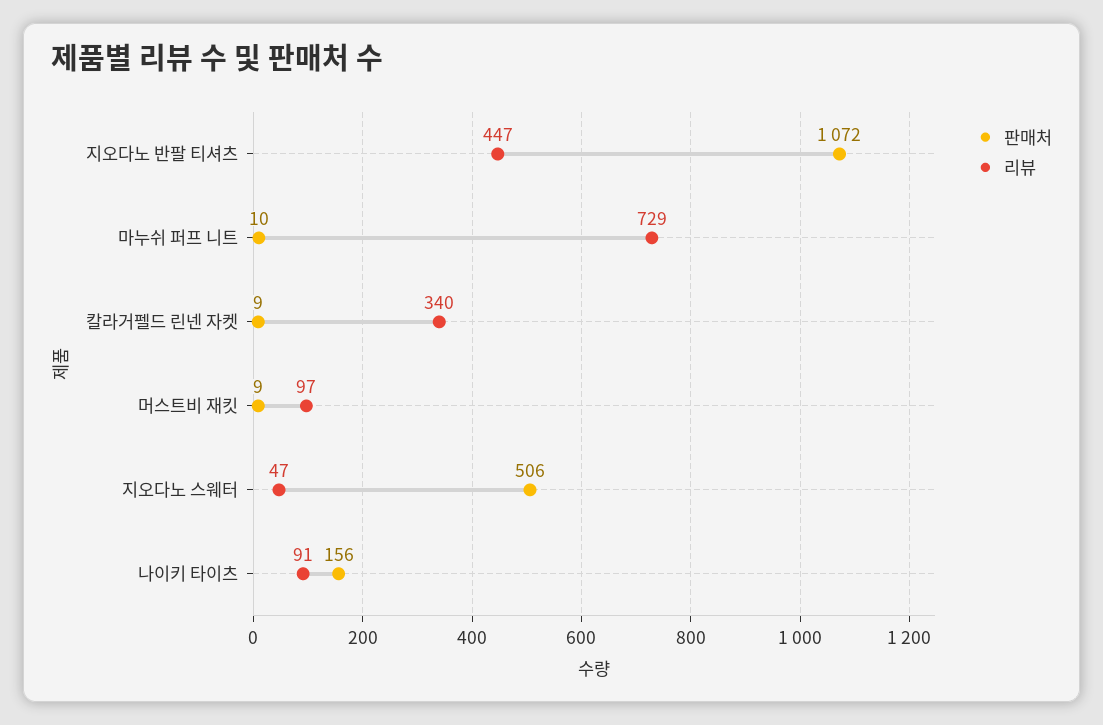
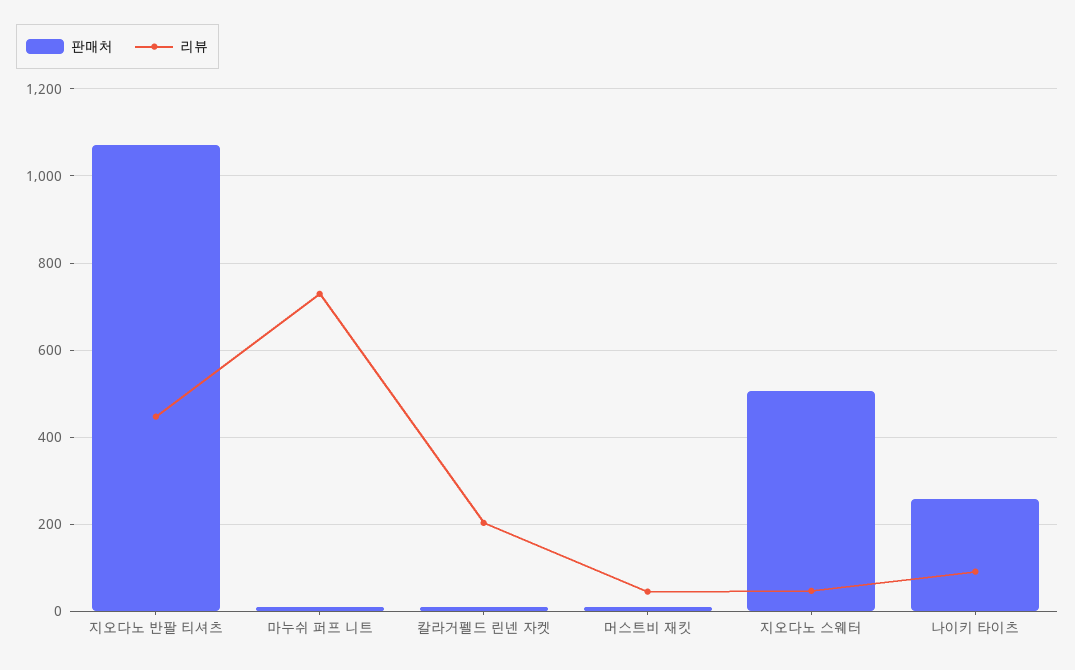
  {
    "판매처": {
      "지오다노 반팔 티셔츠": 1072,
      "마누쉬 퍼프 니트": 10,
      "칼라거펠드 린넨 자켓": 9,
      "머스트비 재킷": 9,
      "지오다노 스웨터": 506,
-     "나이키 타이츠": 156
+     "나이키 타이츠": 260
    },
    "리뷰": {
      "지오다노 반팔 티셔츠": 447,
      "마누쉬 퍼프 니트": 729,
-     "칼라거펠드 린넨 자켓": 340,
+     "칼라거펠드 린넨 자켓": 200,
-     "머스트비 재킷": 97,
+     "머스트비 재킷": 40,
      "지오다노 스웨터": 47,
      "나이키 타이츠": 91
    }
  }

